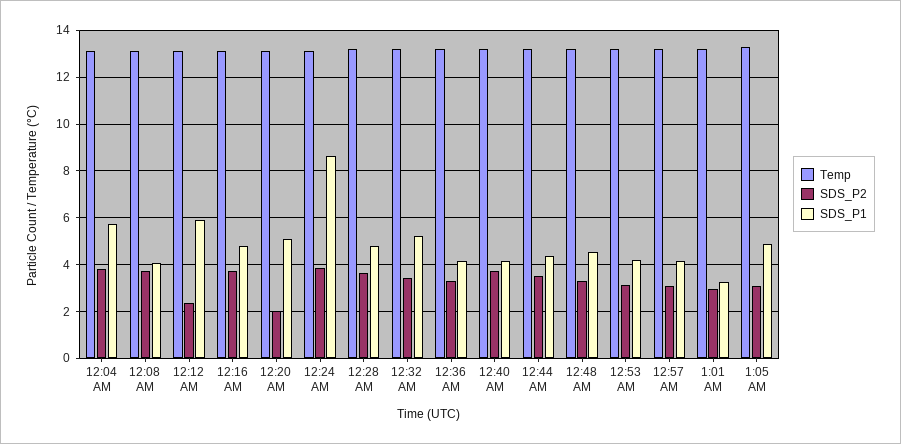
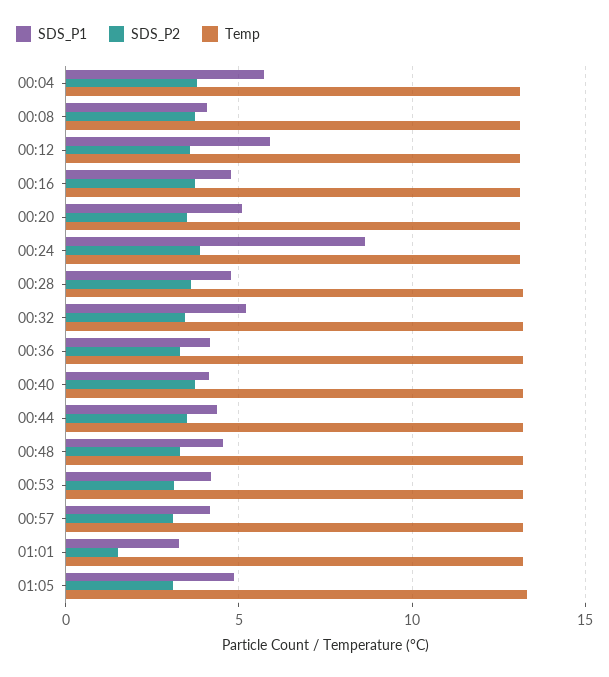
  {
    "Temp": {
      "12:04 AM": 13,
      "12:08 AM": 13,
      "12:12 AM": 13,
      "12:16 AM": 13,
      "12:20 AM": 13,
      "12:24 AM": 13,
      "12:28 AM": 13,
      "12:32 AM": 13,
      "12:36 AM": 13,
      "12:40 AM": 13,
      "12:44 AM": 13,
      "12:48 AM": 13,
      "12:53 AM": 13,
      "12:57 AM": 13,
      "1:01 AM": 13,
      "1:05 AM": 13.5
    },
    "SDS_P2": {
      "12:04 AM": 4,
      "12:08 AM": 3.5,
-     "12:12 AM": 2.5,
+     "12:12 AM": 3.5,
      "12:16 AM": 3.5,
-     "12:20 AM": 2,
+     "12:20 AM": 3.5,
      "12:24 AM": 4,
      "12:28 AM": 3.5,
      "12:32 AM": 3.5,
      "12:36 AM": 3.5,
      "12:40 AM": 3.5,
      "12:44 AM": 3.5,
      "12:48 AM": 3.5,
      "12:53 AM": 3,
      "12:57 AM": 3,
-     "1:01 AM": 3,
+     "1:01 AM": 1.5,
      "1:05 AM": 3
    },
    "SDS_P1": {
      "12:04 AM": 5.5,
      "12:08 AM": 4,
      "12:12 AM": 6,
      "12:16 AM": 5,
      "12:20 AM": 5,
      "12:24 AM": 8.5,
      "12:28 AM": 5,
      "12:32 AM": 5,
      "12:36 AM": 4,
      "12:40 AM": 4,
      "12:44 AM": 4.5,
      "12:48 AM": 4.5,
      "12:53 AM": 4,
      "12:57 AM": 4,
      "1:01 AM": 3.5,
      "1:05 AM": 5
    }
  }

